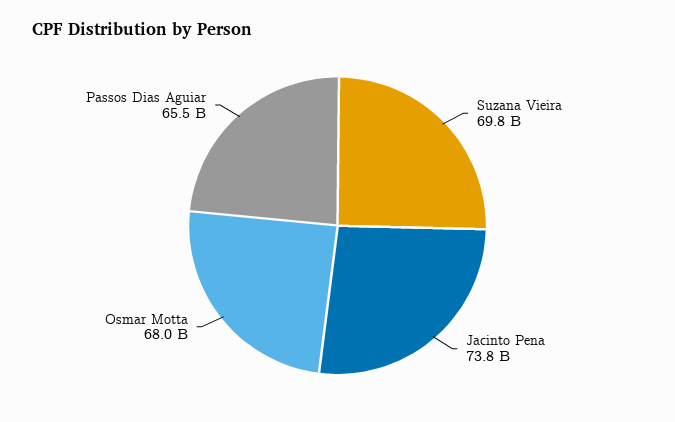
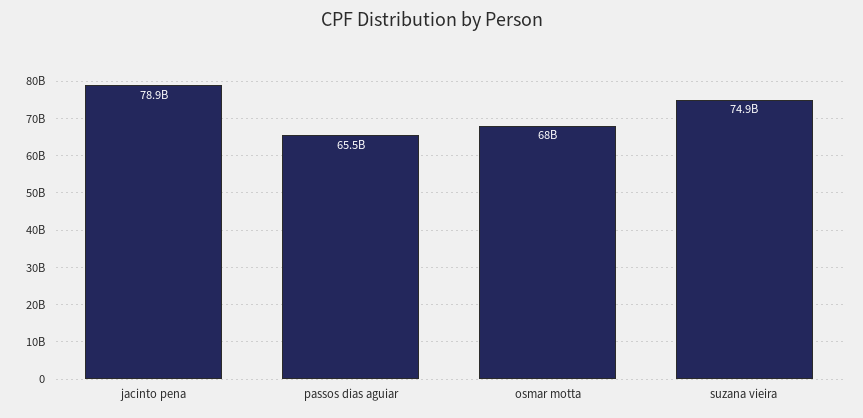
  {
-   "Suzana Vieira": 69800000000,
+   "Suzana Vieira": 74900000000,
-   "Jacinto Pena": 73800000000,
+   "Jacinto Pena": 78900000000,
    "Osmar Motta": 68000000000,
    "Passos Dias Aguiar": 65500000000
  }

